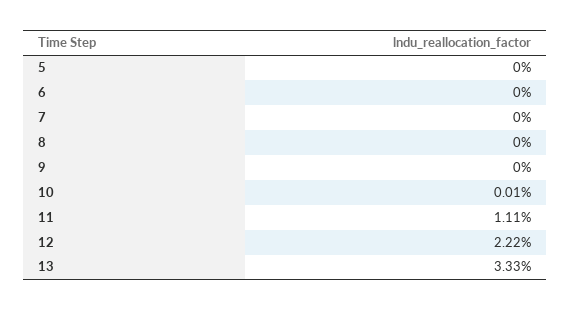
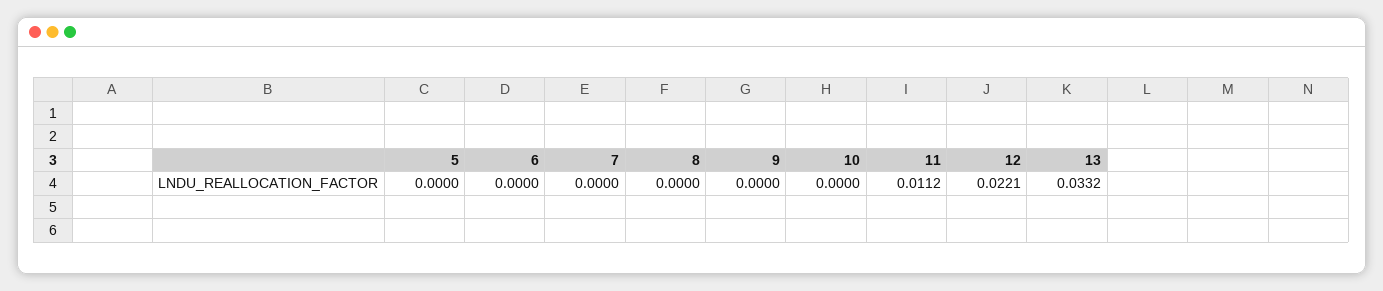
  {
    "5": 0,
    "6": 0,
    "7": 0,
    "8": 0,
    "9": 0,
-   "10": 0.0001,
+   "10": 0,
-   "11": 0.0111,
+   "11": 0.0112,
-   "12": 0.0222,
+   "12": 0.0221,
-   "13": 0.0333
+   "13": 0.0332
  }

